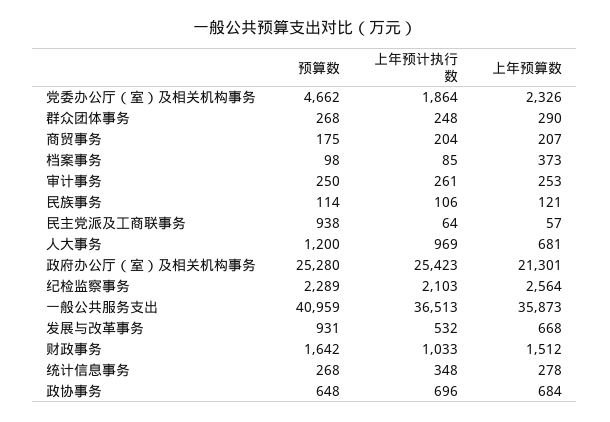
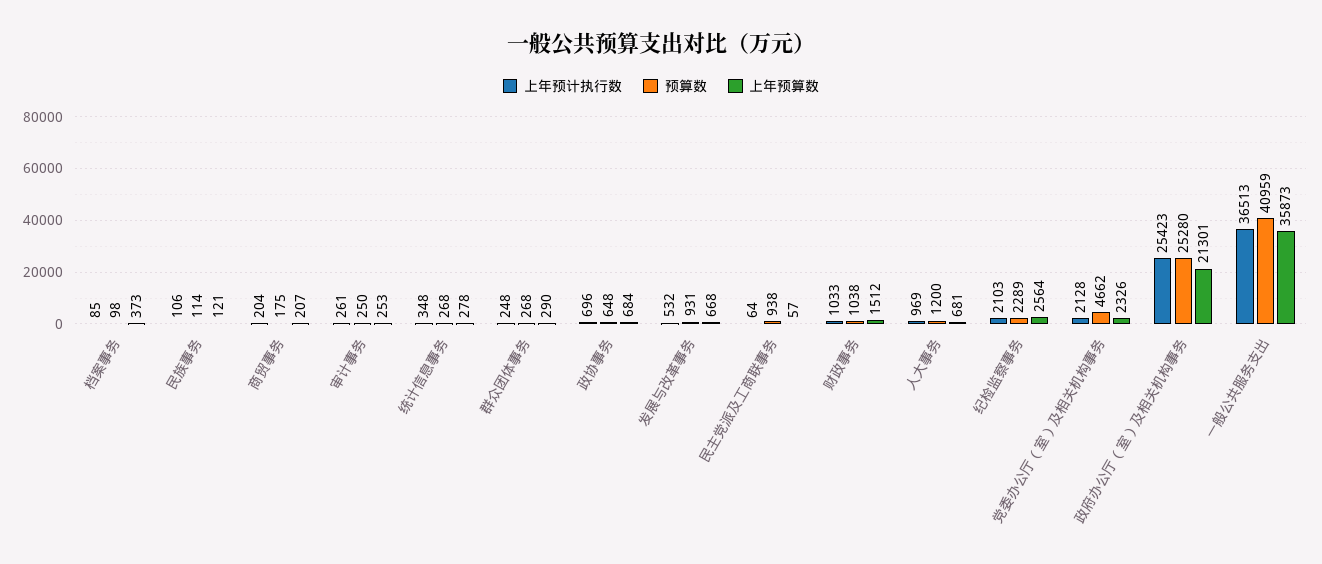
  {
    "预算数": {
      "党委办公厅（室）及相关机构事务": 4662,
      "群众团体事务": 268,
      "商贸事务": 175,
      "档案事务": 98,
      "审计事务": 250,
      "民族事务": 114,
      "民主党派及工商联事务": 938,
      "人大事务": 1200,
      "政府办公厅（室）及相关机构事务": 25280,
      "纪检监察事务": 2289,
      "一般公共服务支出": 40959,
      "发展与改革事务": 931,
-     "财政事务": 1642,
+     "财政事务": 1038,
      "统计信息事务": 268,
      "政协事务": 648
    },
    "上年预计执行数": {
-     "党委办公厅（室）及相关机构事务": 1864,
+     "党委办公厅（室）及相关机构事务": 2128,
      "群众团体事务": 248,
      "商贸事务": 204,
      "档案事务": 85,
      "审计事务": 261,
      "民族事务": 106,
      "民主党派及工商联事务": 64,
      "人大事务": 969,
      "政府办公厅（室）及相关机构事务": 25423,
      "纪检监察事务": 2103,
      "一般公共服务支出": 36513,
      "发展与改革事务": 532,
      "财政事务": 1033,
      "统计信息事务": 348,
      "政协事务": 696
    },
    "上年预算数": {
      "党委办公厅（室）及相关机构事务": 2326,
      "群众团体事务": 290,
      "商贸事务": 207,
      "档案事务": 373,
      "审计事务": 253,
      "民族事务": 121,
      "民主党派及工商联事务": 57,
      "人大事务": 681,
      "政府办公厅（室）及相关机构事务": 21301,
      "纪检监察事务": 2564,
      "一般公共服务支出": 35873,
      "发展与改革事务": 668,
      "财政事务": 1512,
      "统计信息事务": 278,
      "政协事务": 684
    }
  }

